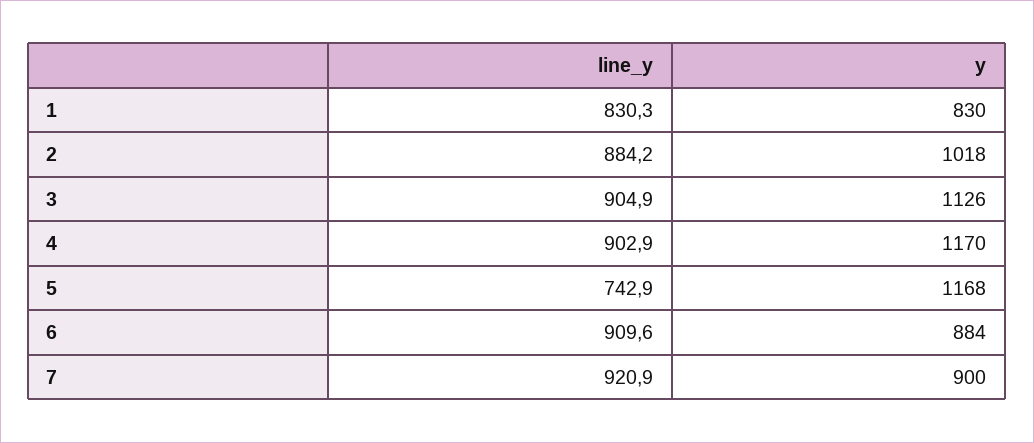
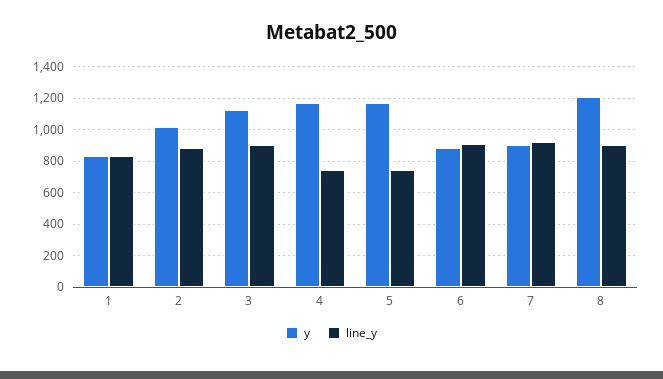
  {
    "line_y": {
      "1": 830.3,
      "2": 884.2,
      "3": 904.9,
-     "4": 902.9,
+     "4": 750,
      "5": 742.9,
      "6": 909.6,
-     "7": 920.9
+     "7": 920.9,
+     "8": 900
    },
    "y": {
      "1": 830,
      "2": 1018,
      "3": 1126,
      "4": 1170,
      "5": 1168,
      "6": 884,
-     "7": 900
+     "7": 900,
+     "8": 1200
    }
  }

